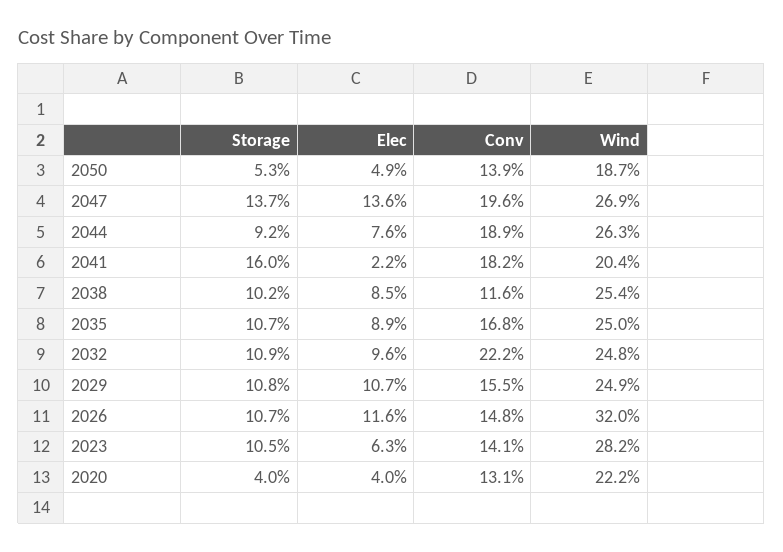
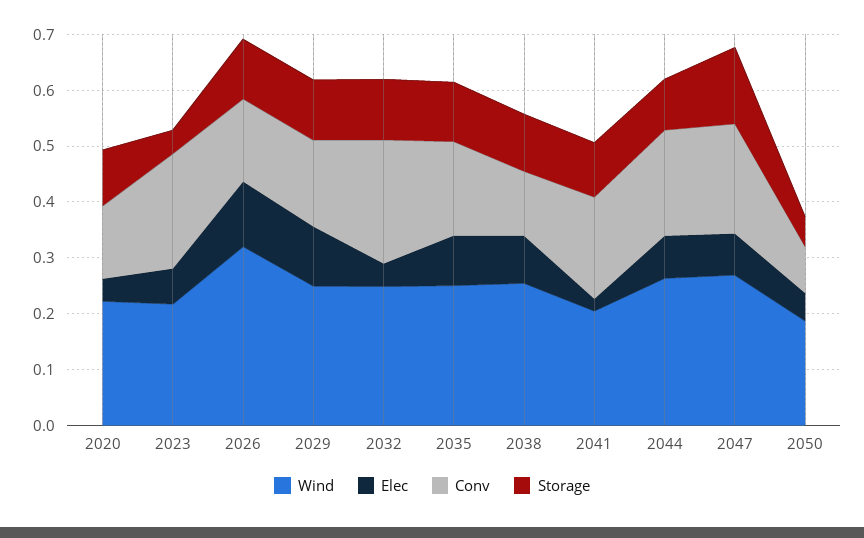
  {
    "Storage": {
      "2050": 0.053,
      "2047": 0.137,
      "2044": 0.092,
-     "2041": 0.16,
+     "2041": 0.1,
      "2038": 0.102,
      "2035": 0.107,
      "2032": 0.109,
      "2029": 0.108,
      "2026": 0.107,
-     "2023": 0.105,
+     "2023": 0.04,
-     "2020": 0.04
+     "2020": 0.1
    },
    "Elec": {
      "2050": 0.049,
-     "2047": 0.136,
+     "2047": 0.08,
      "2044": 0.076,
      "2041": 0.022,
      "2038": 0.085,
      "2035": 0.089,
-     "2032": 0.096,
+     "2032": 0.04,
      "2029": 0.107,
      "2026": 0.116,
      "2023": 0.063,
      "2020": 0.04
    },
    "Conv": {
-     "2050": 0.139,
+     "2050": 0.08,
      "2047": 0.196,
      "2044": 0.189,
      "2041": 0.182,
      "2038": 0.116,
      "2035": 0.168,
      "2032": 0.222,
      "2029": 0.155,
      "2026": 0.148,
-     "2023": 0.141,
+     "2023": 0.2,
      "2020": 0.131
    },
    "Wind": {
      "2050": 0.187,
      "2047": 0.269,
      "2044": 0.263,
      "2041": 0.204,
      "2038": 0.254,
      "2035": 0.25,
      "2032": 0.248,
      "2029": 0.249,
      "2026": 0.32,
-     "2023": 0.282,
+     "2023": 0.22,
      "2020": 0.222
    }
  }

